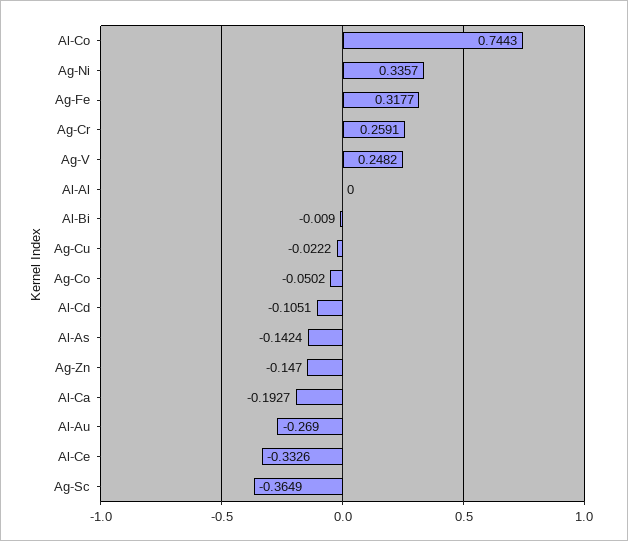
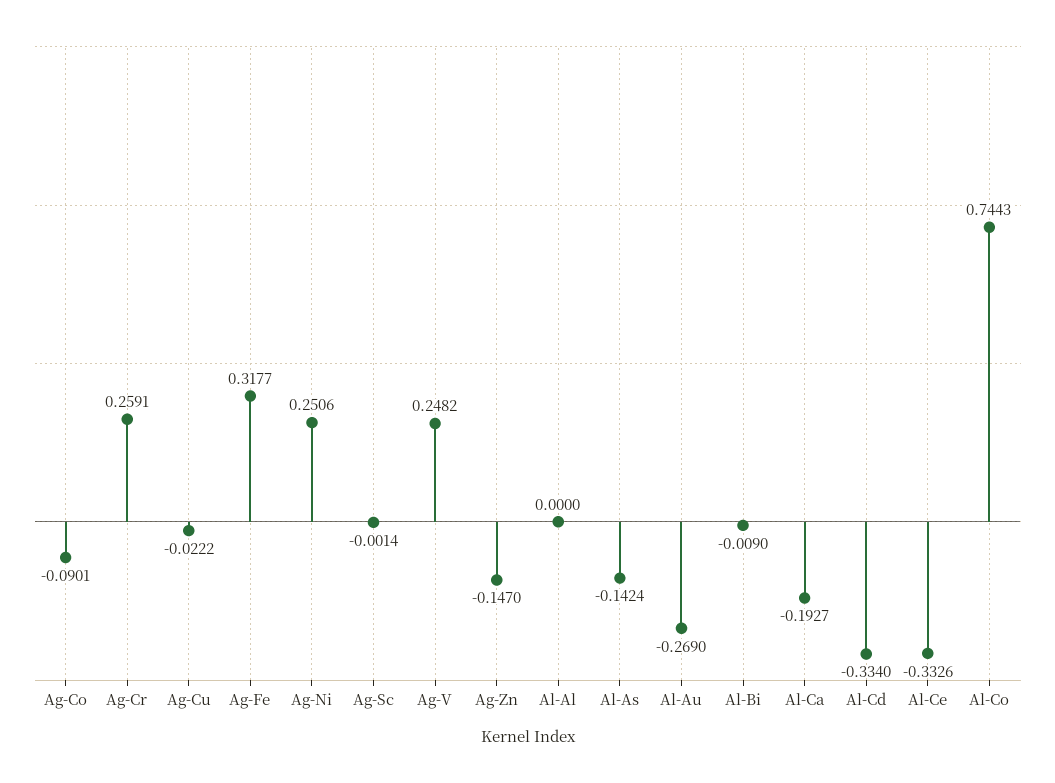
  {
    "Al-Co": 0.7443,
-   "Ag-Ni": 0.3357,
+   "Ag-Ni": 0.2506,
    "Ag-Fe": 0.3177,
    "Ag-Cr": 0.2591,
    "Ag-V": 0.2482,
    "Al-Al": 0,
    "Al-Bi": -0.009,
    "Ag-Cu": -0.0222,
-   "Ag-Co": -0.0502,
+   "Ag-Co": -0.0901,
-   "Al-Cd": -0.1051,
+   "Al-Cd": -0.334,
    "Al-As": -0.1424,
    "Ag-Zn": -0.147,
    "Al-Ca": -0.1927,
    "Al-Au": -0.269,
    "Al-Ce": -0.3326,
-   "Ag-Sc": -0.3649
+   "Ag-Sc": -0.0014
  }

